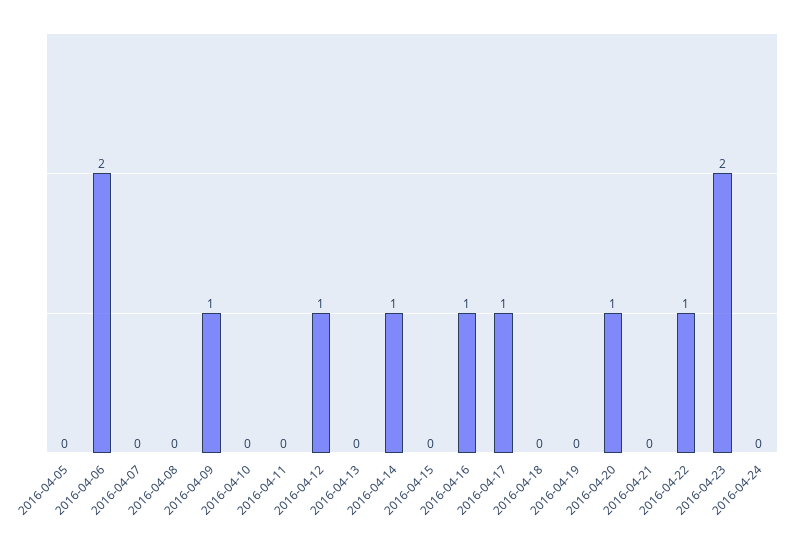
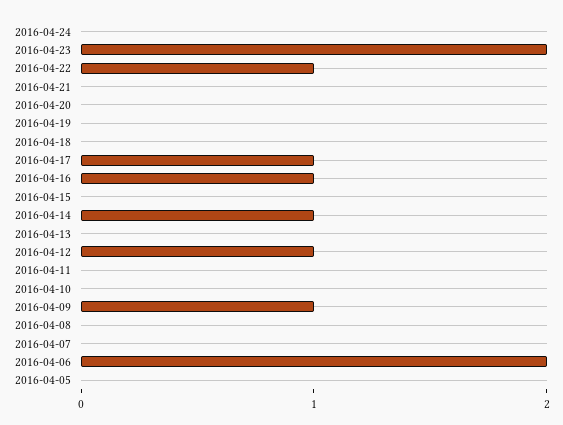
  {
    "2016-04-05": 0,
    "2016-04-06": 2,
    "2016-04-07": 0,
    "2016-04-08": 0,
    "2016-04-09": 1,
    "2016-04-10": 0,
    "2016-04-11": 0,
    "2016-04-12": 1,
    "2016-04-13": 0,
    "2016-04-14": 1,
    "2016-04-15": 0,
    "2016-04-16": 1,
    "2016-04-17": 1,
    "2016-04-18": 0,
    "2016-04-19": 0,
-   "2016-04-20": 1,
+   "2016-04-20": 0,
    "2016-04-21": 0,
    "2016-04-22": 1,
    "2016-04-23": 2,
    "2016-04-24": 0
  }

